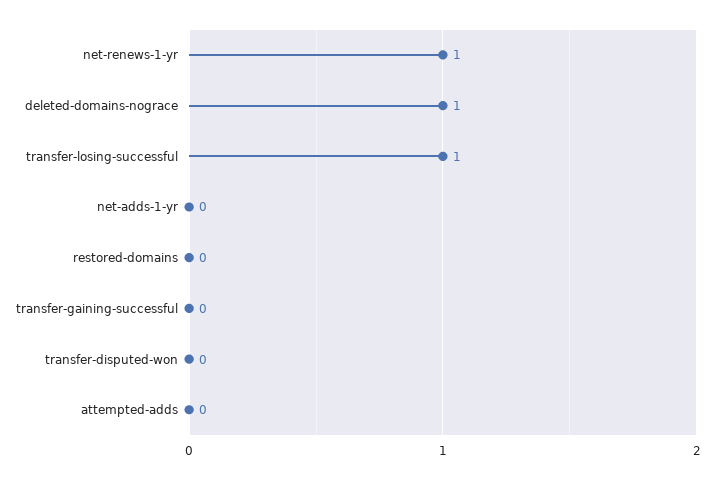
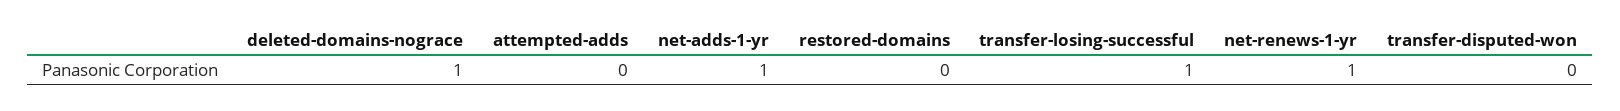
  {
    "net-renews-1-yr": 1,
    "deleted-domains-nograce": 1,
    "transfer-losing-successful": 1,
-   "net-adds-1-yr": 0,
+   "net-adds-1-yr": 1,
    "restored-domains": 0,
-   "transfer-gaining-successful": 0,
    "transfer-disputed-won": 0,
    "attempted-adds": 0
  }

